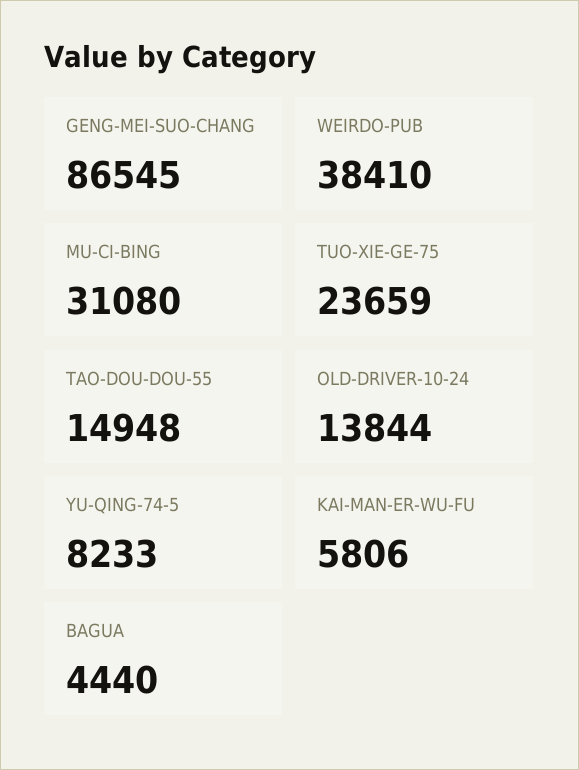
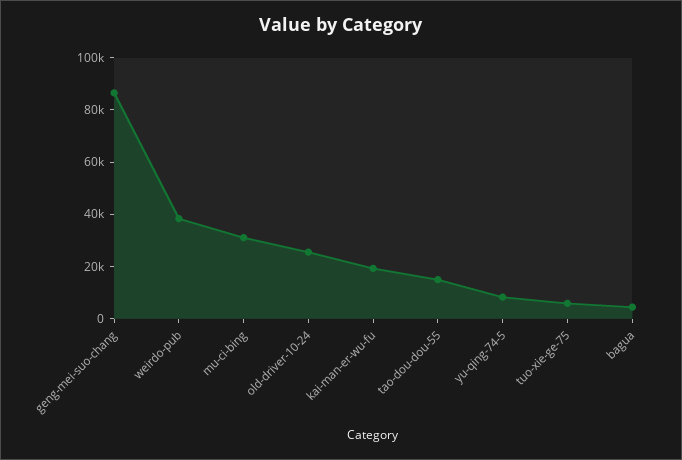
  {
    "GENG-MEI-SUO-CHANG": 86545,
    "WEIRDO-PUB": 38410,
    "MU-CI-BING": 31080,
-   "TUO-XIE-GE-75": 23659,
+   "TUO-XIE-GE-75": 5000,
    "TAO-DOU-DOU-55": 14948,
-   "OLD-DRIVER-10-24": 13844,
+   "OLD-DRIVER-10-24": 25000,
    "YU-QING-74-5": 8233,
-   "KAI-MAN-ER-WU-FU": 5806,
+   "KAI-MAN-ER-WU-FU": 20000,
    "BAGUA": 4440
  }

